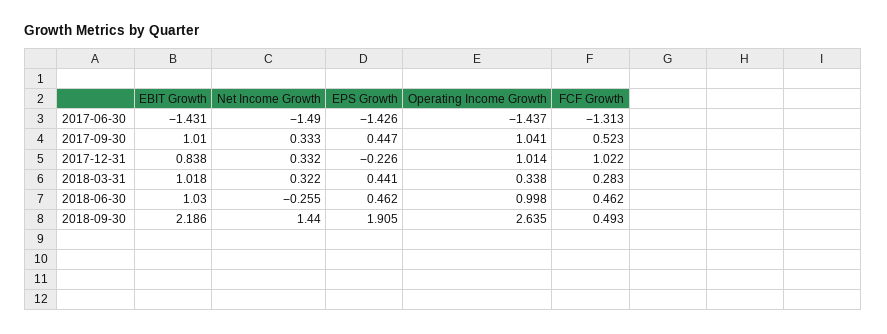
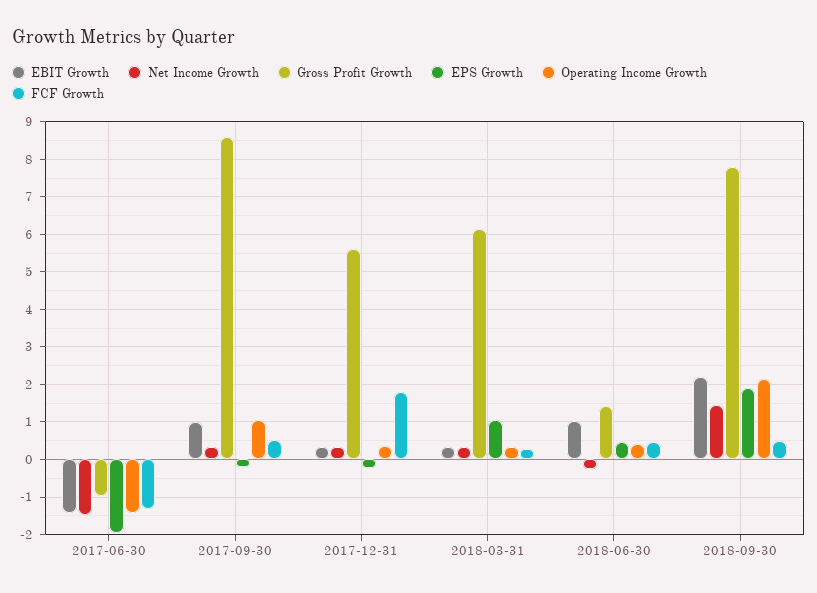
  {
    "EBIT Growth": {
      "2017-06-30": -1.431,
      "2017-09-30": 1.01,
-     "2017-12-31": 0.838,
+     "2017-12-31": 0.4,
-     "2018-03-31": 1.018,
+     "2018-03-31": 0.4,
      "2018-06-30": 1.03,
      "2018-09-30": 2.186
    },
    "Net Income Growth": {
      "2017-06-30": -1.49,
      "2017-09-30": 0.333,
      "2017-12-31": 0.332,
      "2018-03-31": 0.322,
      "2018-06-30": -0.255,
      "2018-09-30": 1.44
    },
    "EPS Growth": {
-     "2017-06-30": -1.426,
+     "2017-06-30": -2,
-     "2017-09-30": 0.447,
+     "2017-09-30": -0.2,
      "2017-12-31": -0.226,
-     "2018-03-31": 0.441,
+     "2018-03-31": 1,
      "2018-06-30": 0.462,
      "2018-09-30": 1.905
    },
    "Operating Income Growth": {
      "2017-06-30": -1.437,
      "2017-09-30": 1.041,
-     "2017-12-31": 1.014,
+     "2017-12-31": 0.4,
      "2018-03-31": 0.338,
-     "2018-06-30": 0.998,
+     "2018-06-30": 0.4,
-     "2018-09-30": 2.635
+     "2018-09-30": 2.2
    },
    "FCF Growth": {
      "2017-06-30": -1.313,
      "2017-09-30": 0.523,
-     "2017-12-31": 1.022,
+     "2017-12-31": 1.8,
      "2018-03-31": 0.283,
      "2018-06-30": 0.462,
      "2018-09-30": 0.493
-   }
+   },
+   "Gross Profit Growth": {
+     "2017-06-30": -1,
+     "2017-09-30": 8.6,
+     "2017-12-31": 5.6,
+     "2018-03-31": 6.2,
+     "2018-06-30": 1.4,
+     "2018-09-30": 7.8
+   }
  }

